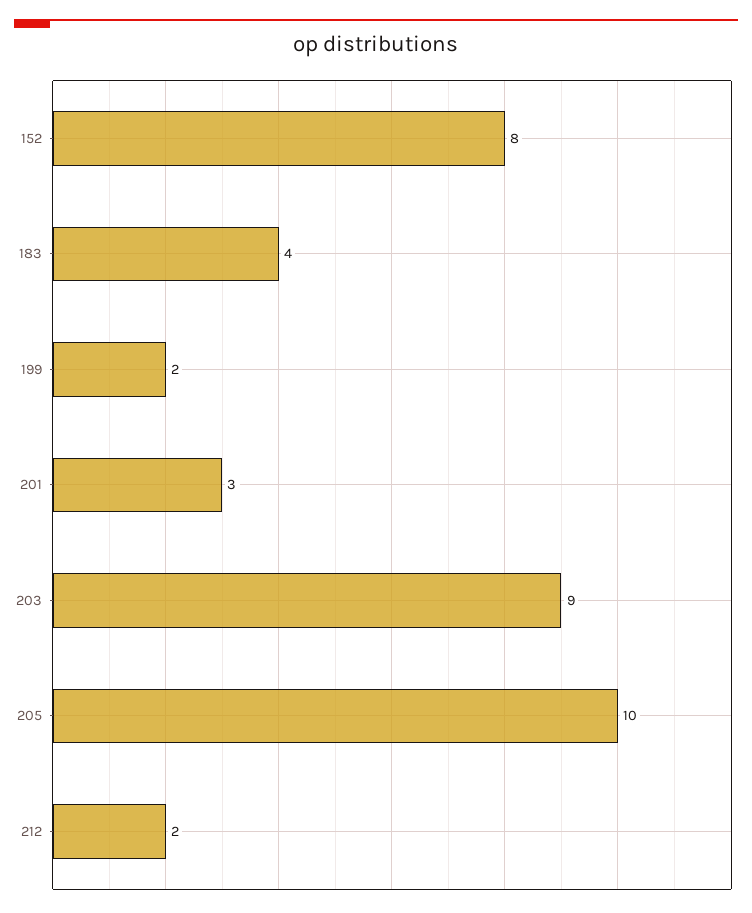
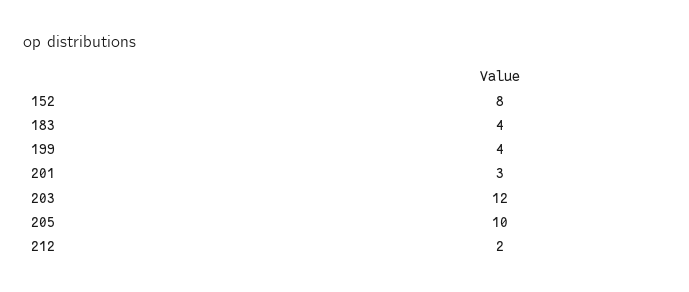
  {
    "152": 8,
    "183": 4,
-   "199": 2,
+   "199": 4,
    "201": 3,
-   "203": 9,
+   "203": 12,
    "205": 10,
    "212": 2
  }

